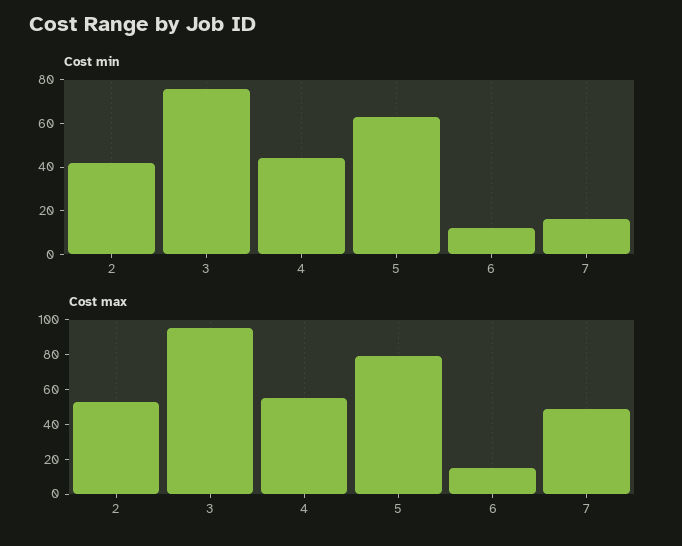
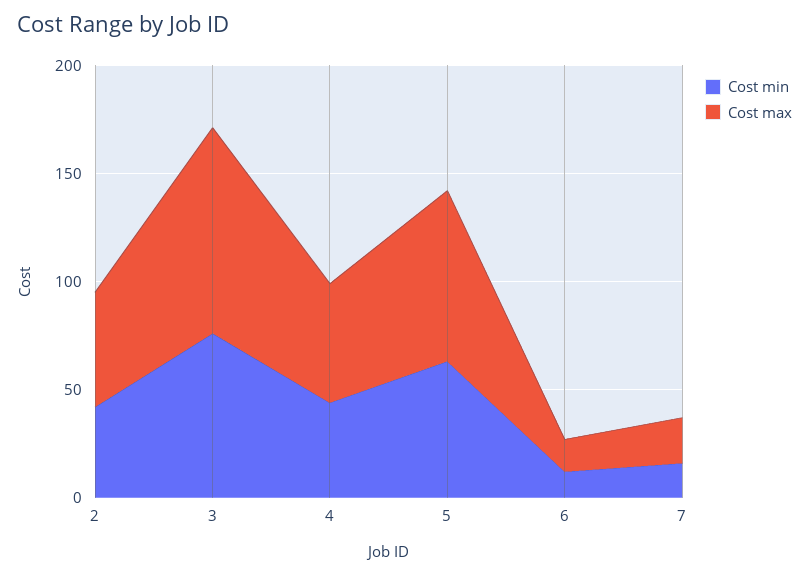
  {
    "Cost min": {
      "2": 40,
      "3": 75,
      "4": 45,
      "5": 65,
      "6": 10,
      "7": 15
    },
    "Cost max": {
      "2": 55,
      "3": 95,
      "4": 55,
      "5": 80,
      "6": 15,
-     "7": 50
+     "7": 20
    }
  }

